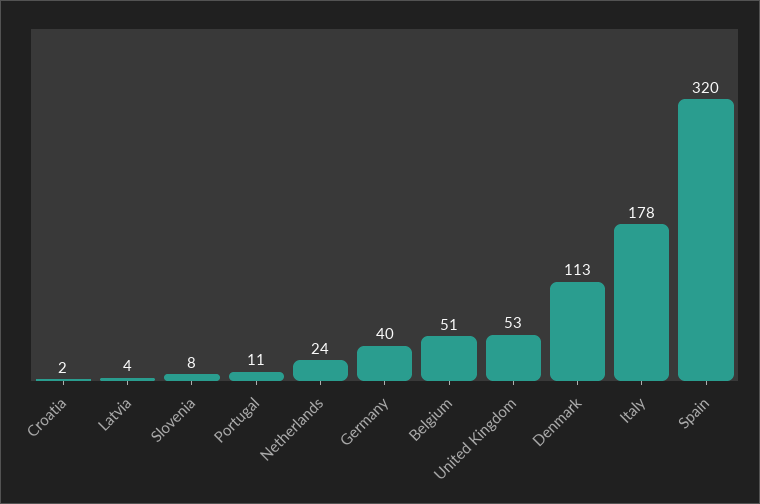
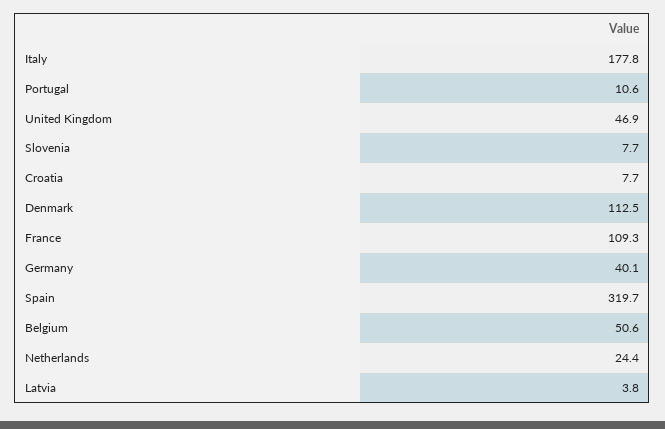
  {
-   "Croatia": 2,
+   "Croatia": 7.7,
    "Latvia": 3.8,
    "Slovenia": 7.7,
    "Portugal": 10.6,
    "Netherlands": 24.4,
    "Germany": 40.1,
    "Belgium": 50.6,
-   "United Kingdom": 53,
+   "United Kingdom": 46.9,
    "Denmark": 112.5,
    "Italy": 177.8,
-   "Spain": 319.7
+   "Spain": 319.7,
+   "France": 109.3
  }

